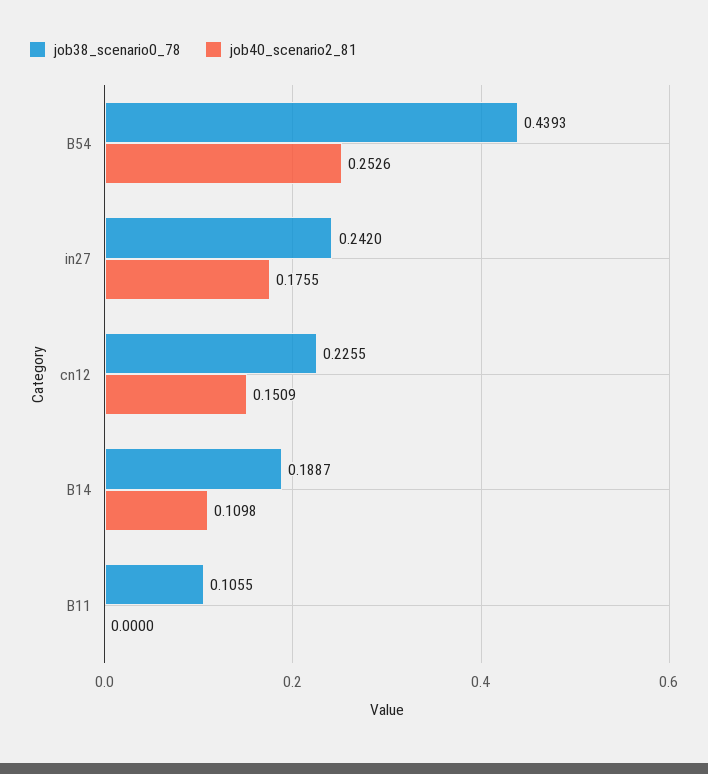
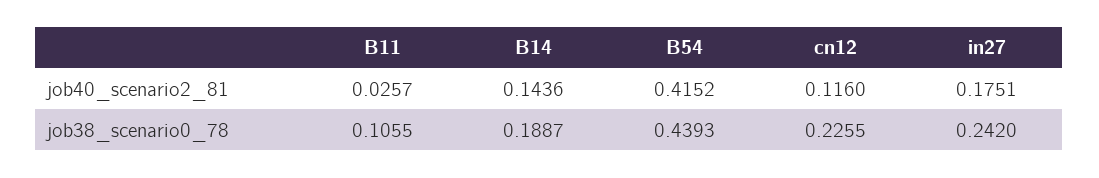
  {
    "job38_scenario0_78": {
      "B54": 0.4393,
      "in27": 0.242,
      "cn12": 0.2255,
      "B14": 0.1887,
      "B11": 0.1055
    },
    "job40_scenario2_81": {
-     "B54": 0.2526,
+     "B54": 0.4152,
-     "in27": 0.1755,
+     "in27": 0.1751,
-     "cn12": 0.1509,
+     "cn12": 0.116,
-     "B14": 0.1098,
+     "B14": 0.1436,
-     "B11": 0
+     "B11": 0.0257
    }
  }

